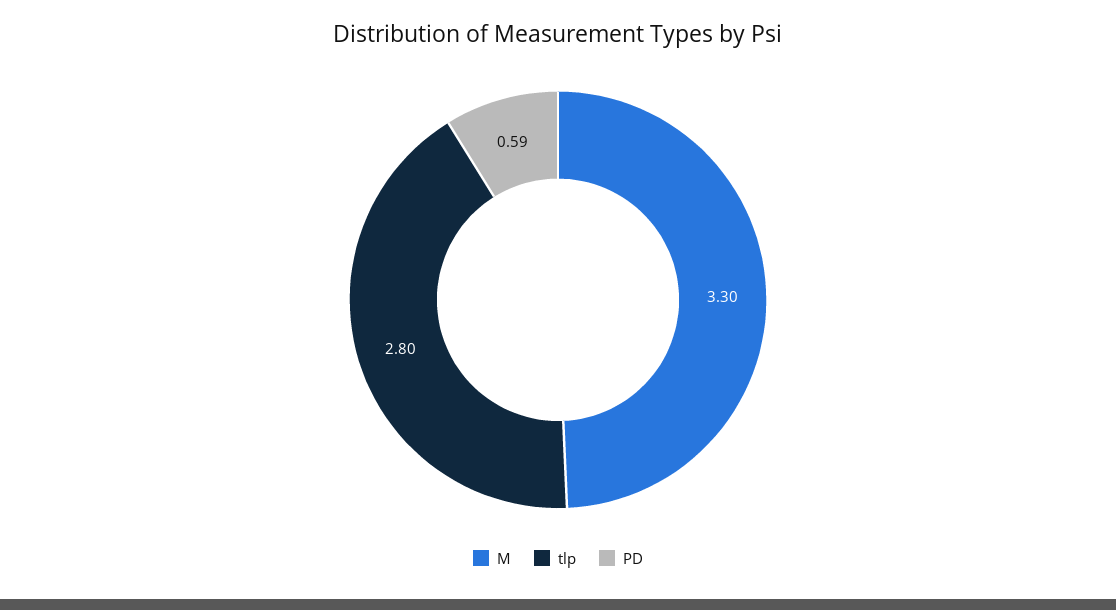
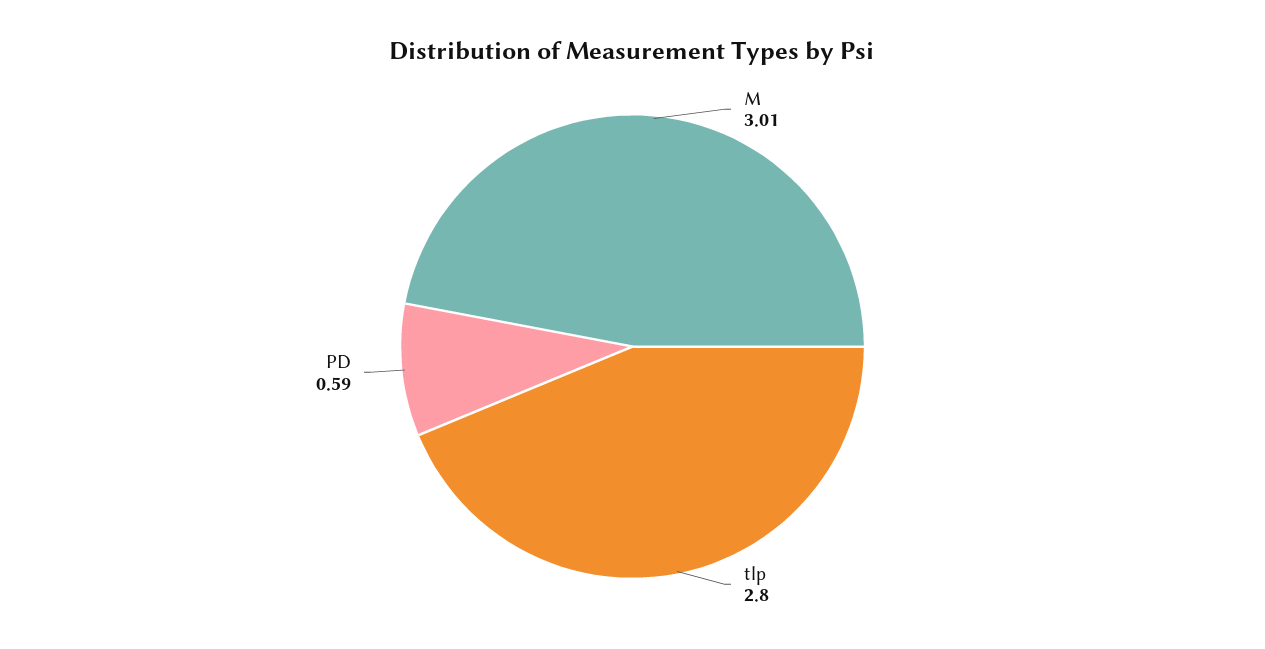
  {
-   "M": 3.3,
+   "M": 3.01,
    "tlp": 2.8,
    "PD": 0.59
  }

